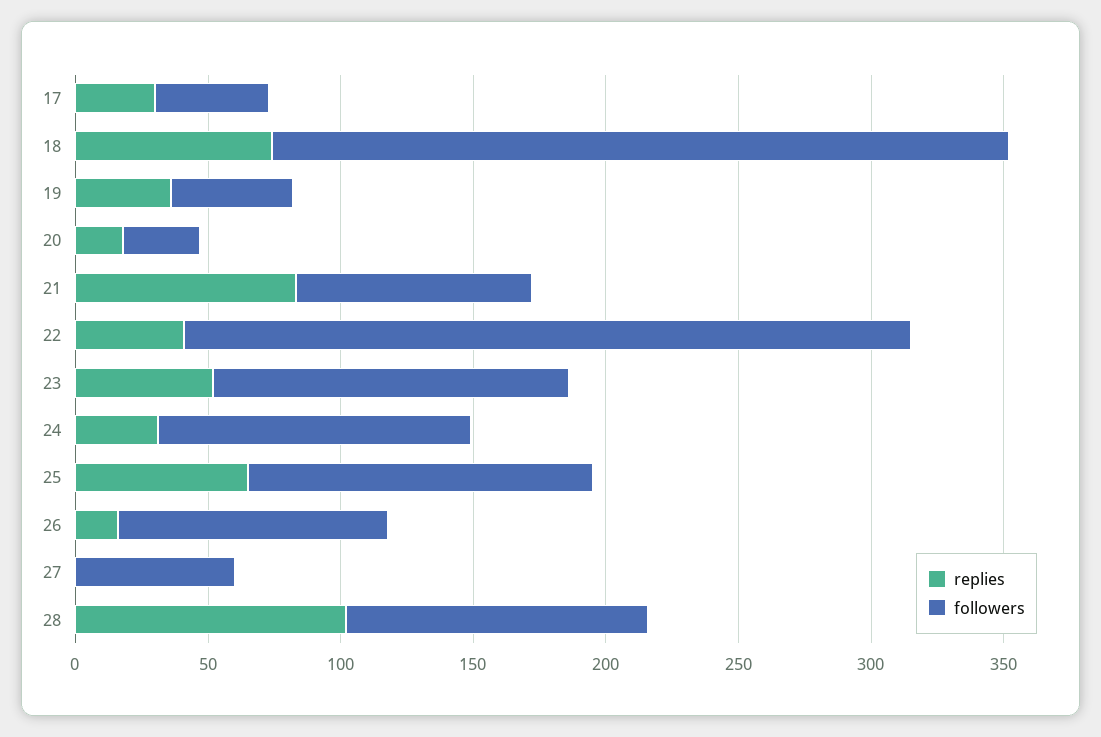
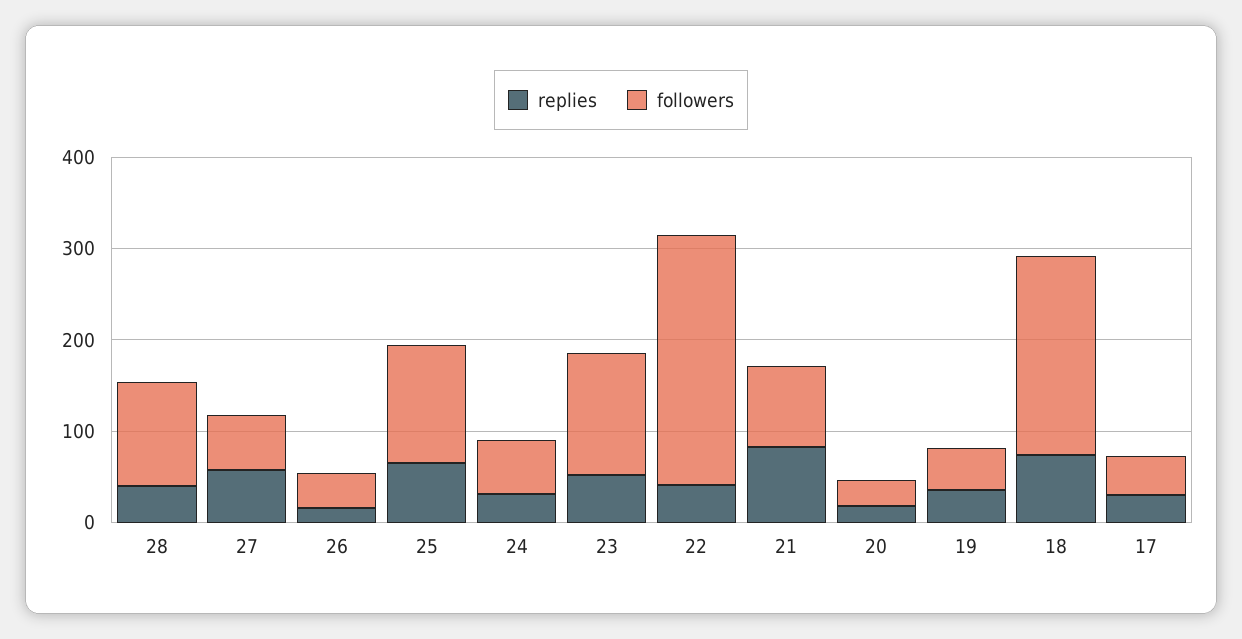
  {
    "replies": {
      "17": 30,
      "18": 70,
      "19": 40,
      "20": 20,
      "21": 80,
      "22": 40,
      "23": 50,
      "24": 30,
      "25": 70,
      "26": 20,
-     "27": 0,
+     "27": 60,
-     "28": 100
+     "28": 40
    },
    "followers": {
      "17": 40,
-     "18": 280,
+     "18": 220,
      "19": 50,
      "20": 30,
      "21": 90,
      "22": 270,
      "23": 130,
-     "24": 120,
+     "24": 60,
      "25": 130,
-     "26": 100,
+     "26": 40,
      "27": 60,
      "28": 110
    }
  }

